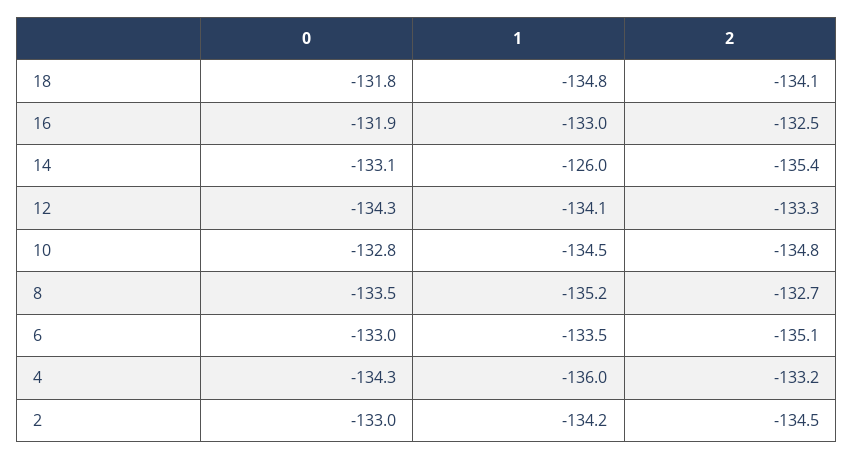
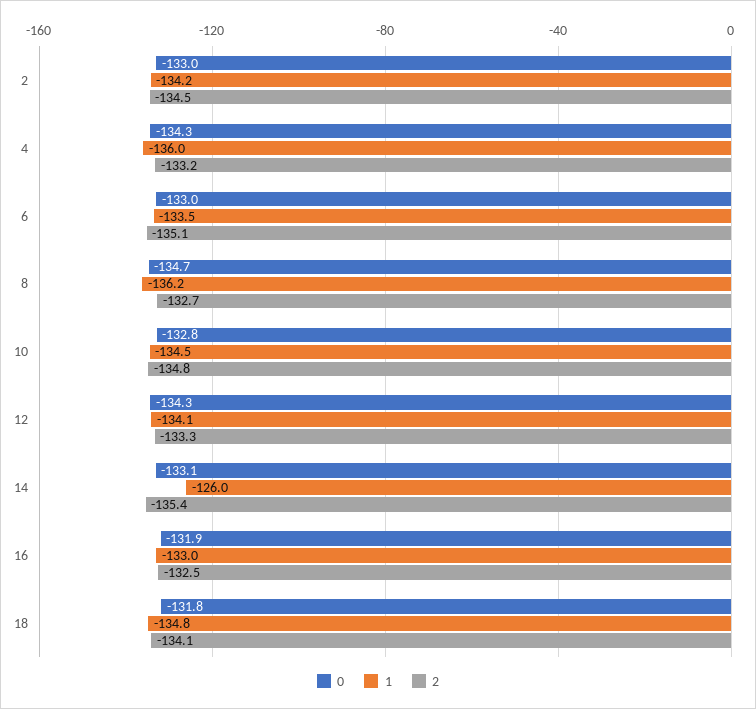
  {
    "0": {
      "18": -131.8,
      "16": -131.9,
      "14": -133.1,
      "12": -134.3,
      "10": -132.8,
-     "8": -133.5,
+     "8": -134.7,
      "6": -133,
      "4": -134.3,
      "2": -133
    },
    "1": {
      "18": -134.8,
      "16": -133,
      "14": -126,
      "12": -134.1,
      "10": -134.5,
-     "8": -135.2,
+     "8": -136.2,
      "6": -133.5,
      "4": -136,
      "2": -134.2
    },
    "2": {
      "18": -134.1,
      "16": -132.5,
      "14": -135.4,
      "12": -133.3,
      "10": -134.8,
      "8": -132.7,
      "6": -135.1,
      "4": -133.2,
      "2": -134.5
    }
  }

